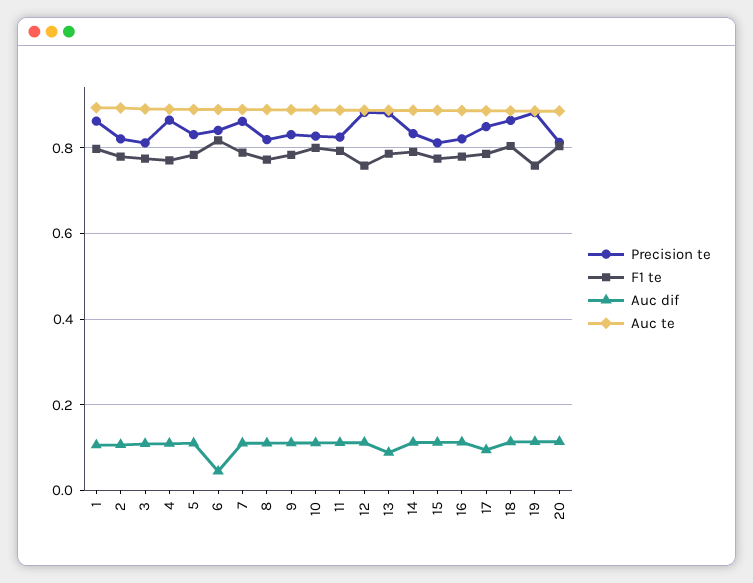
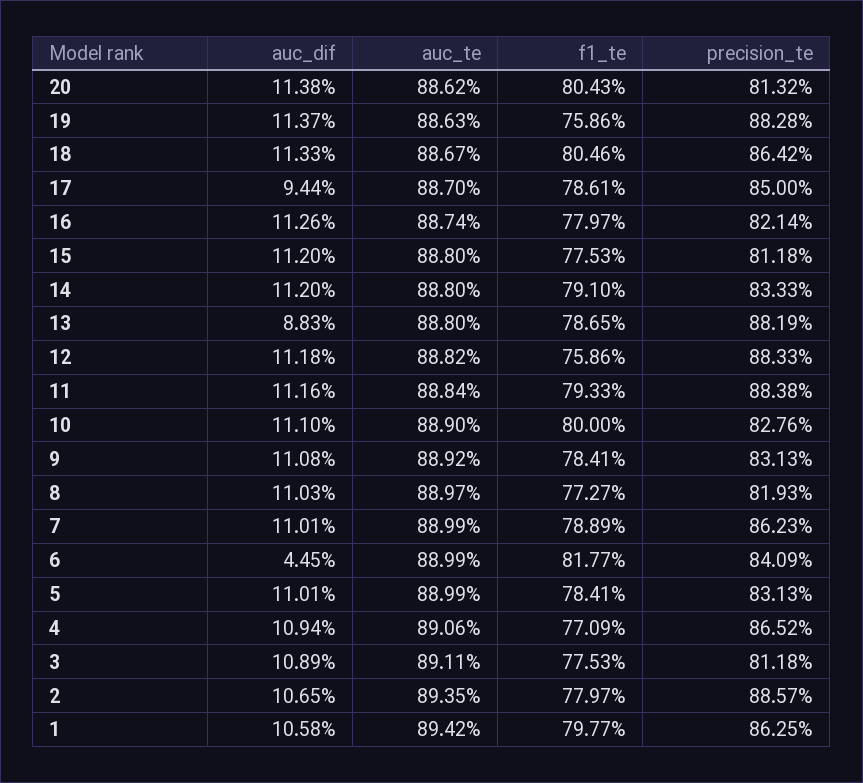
  {
    "Precision te": {
      "1": 0.8625,
-     "2": 0.82,
+     "2": 0.8857,
      "3": 0.8118,
      "4": 0.8652,
      "5": 0.8313,
      "6": 0.8409,
      "7": 0.8623,
      "8": 0.8193,
      "9": 0.8313,
      "10": 0.8276,
-     "11": 0.82,
+     "11": 0.8838,
      "12": 0.8833,
      "13": 0.8819,
      "14": 0.8333,
      "15": 0.8118,
      "16": 0.8214,
      "17": 0.85,
      "18": 0.8642,
      "19": 0.8828,
      "20": 0.8132
    },
    "F1 te": {
      "1": 0.7977,
      "2": 0.7797,
      "3": 0.7753,
      "4": 0.7709,
      "5": 0.7841,
      "6": 0.8177,
      "7": 0.7889,
      "8": 0.7727,
      "9": 0.7841,
      "10": 0.8,
      "11": 0.7933,
      "12": 0.7586,
      "13": 0.7865,
      "14": 0.791,
      "15": 0.7753,
      "16": 0.7797,
      "17": 0.7861,
      "18": 0.8046,
      "19": 0.7586,
      "20": 0.8043
    },
    "Auc dif": {
      "1": 0.1058,
      "2": 0.1065,
      "3": 0.1089,
      "4": 0.1094,
      "5": 0.1101,
      "6": 0.0445,
      "7": 0.1101,
      "8": 0.1103,
      "9": 0.1108,
      "10": 0.111,
      "11": 0.1116,
      "12": 0.1118,
      "13": 0.0883,
      "14": 0.112,
      "15": 0.112,
      "16": 0.1126,
      "17": 0.0944,
      "18": 0.1133,
      "19": 0.1137,
      "20": 0.1138
    },
    "Auc te": {
      "1": 0.8942,
      "2": 0.8935,
      "3": 0.8911,
      "4": 0.8906,
      "5": 0.8899,
      "6": 0.8899,
      "7": 0.8899,
      "8": 0.8897,
      "9": 0.8892,
      "10": 0.889,
      "11": 0.8884,
      "12": 0.8882,
      "13": 0.888,
      "14": 0.888,
      "15": 0.888,
      "16": 0.8874,
      "17": 0.887,
      "18": 0.8867,
      "19": 0.8863,
      "20": 0.8862
    }
  }

